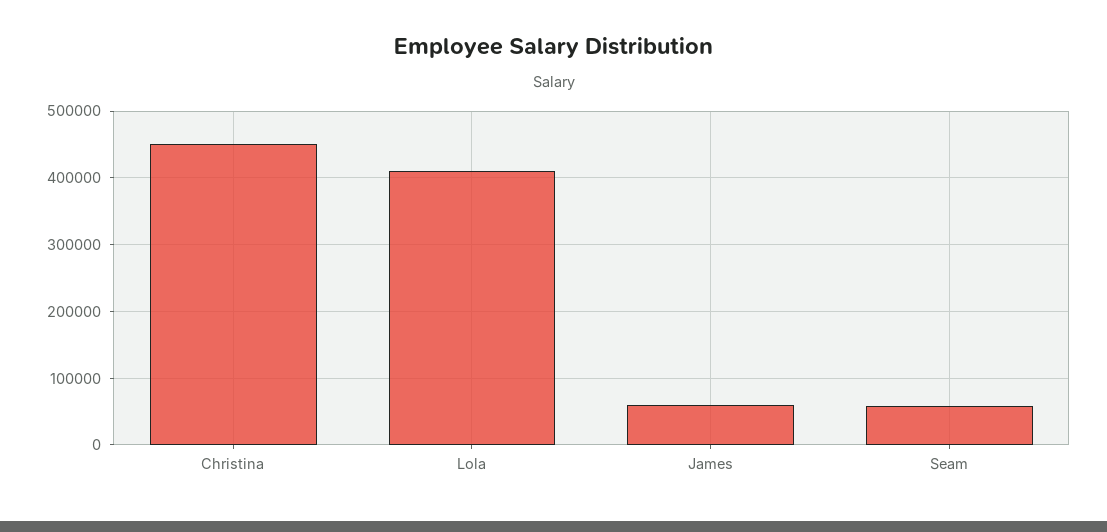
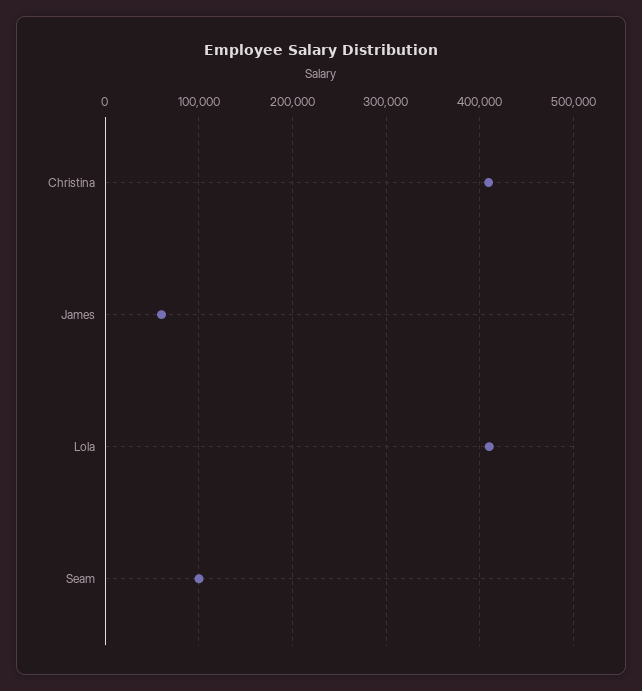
  {
-   "Christina": 450000,
+   "Christina": 410000,
    "Lola": 410000,
    "James": 60000,
-   "Seam": 60000
+   "Seam": 100000
  }

